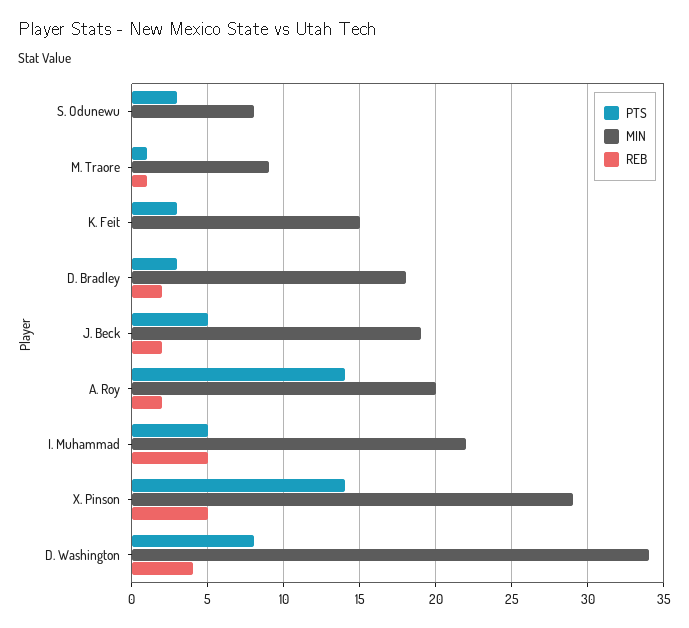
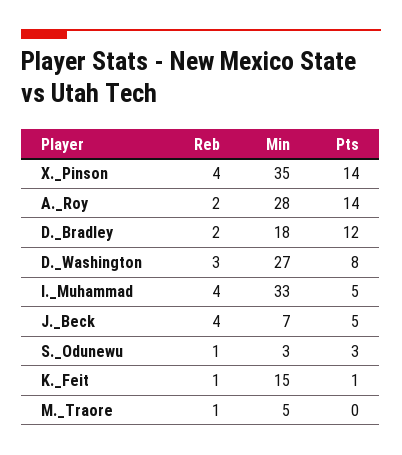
  {
    "PTS": {
      "S. Odunewu": 3,
-     "M. Traore": 1,
+     "M. Traore": 0,
-     "K. Feit": 3,
+     "K. Feit": 1,
-     "D. Bradley": 3,
+     "D. Bradley": 12,
      "J. Beck": 5,
      "A. Roy": 14,
      "I. Muhammad": 5,
      "X. Pinson": 14,
      "D. Washington": 8
    },
    "MIN": {
-     "S. Odunewu": 8,
+     "S. Odunewu": 3,
-     "M. Traore": 9,
+     "M. Traore": 5,
      "K. Feit": 15,
      "D. Bradley": 18,
-     "J. Beck": 19,
+     "J. Beck": 7,
-     "A. Roy": 20,
+     "A. Roy": 28,
-     "I. Muhammad": 22,
+     "I. Muhammad": 33,
-     "X. Pinson": 29,
+     "X. Pinson": 35,
-     "D. Washington": 34
+     "D. Washington": 27
    },
    "REB": {
-     "S. Odunewu": 0,
+     "S. Odunewu": 1,
      "M. Traore": 1,
-     "K. Feit": 0,
+     "K. Feit": 1,
      "D. Bradley": 2,
-     "J. Beck": 2,
+     "J. Beck": 4,
      "A. Roy": 2,
-     "I. Muhammad": 5,
+     "I. Muhammad": 4,
-     "X. Pinson": 5,
+     "X. Pinson": 4,
-     "D. Washington": 4
+     "D. Washington": 3
    }
  }

